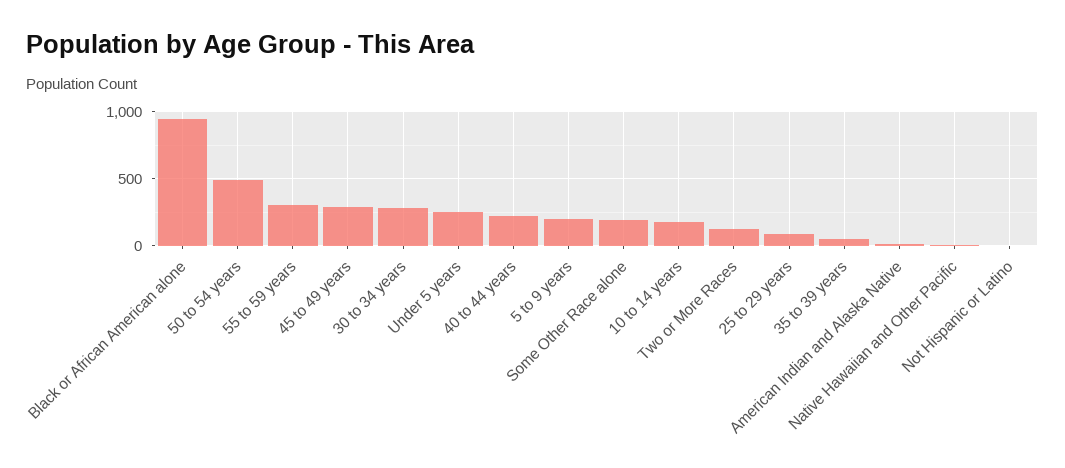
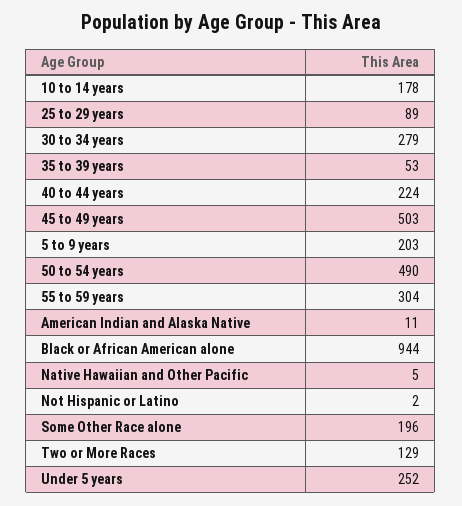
  {
    "Black or African American alone": 944,
    "50 to 54 years": 490,
    "55 to 59 years": 304,
-   "45 to 49 years": 300,
+   "45 to 49 years": 503,
    "30 to 34 years": 279,
    "Under 5 years": 252,
    "40 to 44 years": 224,
    "5 to 9 years": 203,
    "Some Other Race alone": 196,
    "10 to 14 years": 178,
    "Two or More Races": 129,
    "25 to 29 years": 89,
    "35 to 39 years": 53,
    "American Indian and Alaska Native": 11,
    "Native Hawaiian and Other Pacific": 5,
    "Not Hispanic or Latino": 2
  }

